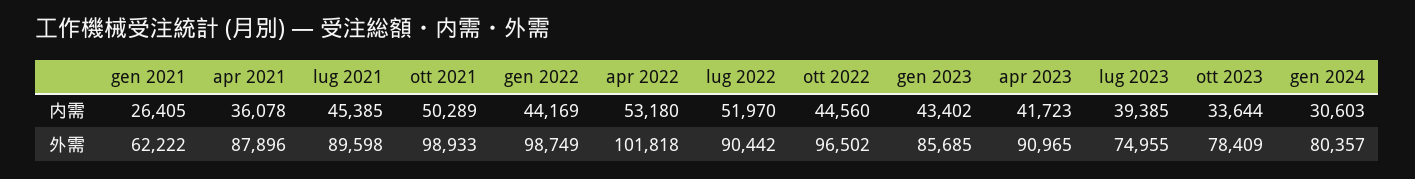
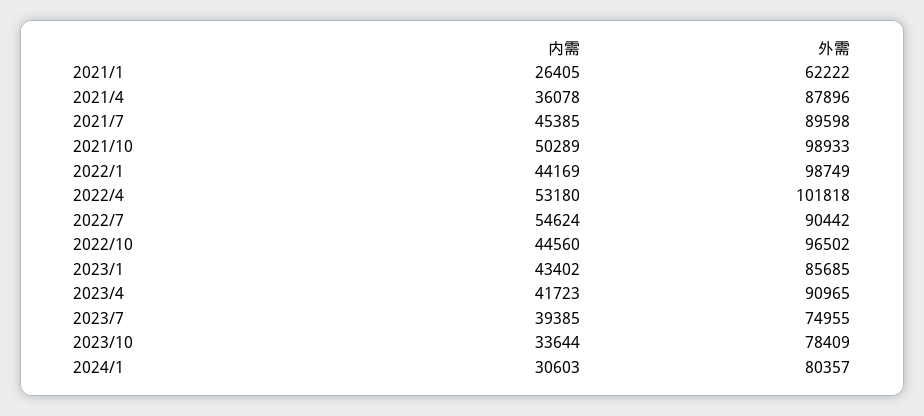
  {
    "gen 2021": {
      "内需": 26405,
      "外需": 62222
    },
    "apr 2021": {
      "内需": 36078,
      "外需": 87896
    },
    "lug 2021": {
      "内需": 45385,
      "外需": 89598
    },
    "ott 2021": {
      "内需": 50289,
      "外需": 98933
    },
    "gen 2022": {
      "内需": 44169,
      "外需": 98749
    },
    "apr 2022": {
      "内需": 53180,
      "外需": 101818
    },
    "lug 2022": {
-     "内需": 51970,
+     "内需": 54624,
      "外需": 90442
    },
    "ott 2022": {
      "内需": 44560,
      "外需": 96502
    },
    "gen 2023": {
      "内需": 43402,
      "外需": 85685
    },
    "apr 2023": {
      "内需": 41723,
      "外需": 90965
    },
    "lug 2023": {
      "内需": 39385,
      "外需": 74955
    },
    "ott 2023": {
      "内需": 33644,
      "外需": 78409
    },
    "gen 2024": {
      "内需": 30603,
      "外需": 80357
    }
  }

